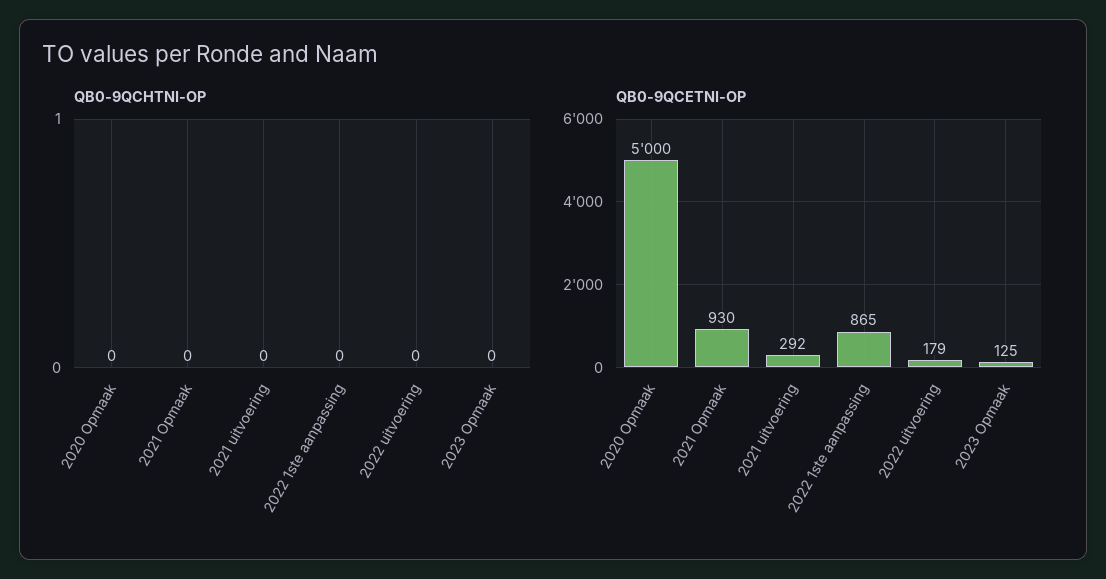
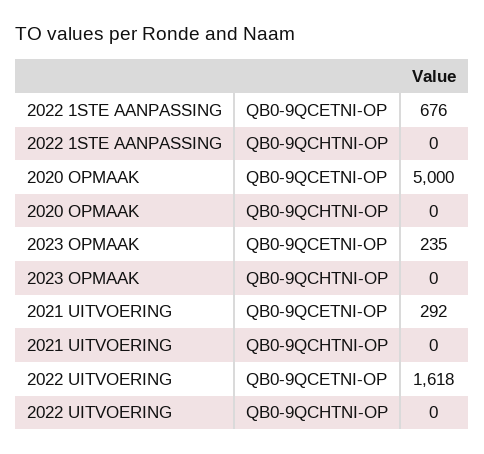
  {
    "QB0-9QCHTNI-OP": {
      "2020 Opmaak": 0,
-     "2021 Opmaak": 0,
      "2021 uitvoering": 0,
      "2022 1ste aanpassing": 0,
      "2022 uitvoering": 0,
      "2023 Opmaak": 0
    },
    "QB0-9QCETNI-OP": {
      "2020 Opmaak": 5000,
-     "2021 Opmaak": 930,
      "2021 uitvoering": 292,
-     "2022 1ste aanpassing": 865,
+     "2022 1ste aanpassing": 676,
-     "2022 uitvoering": 179,
+     "2022 uitvoering": 1618,
-     "2023 Opmaak": 125
+     "2023 Opmaak": 235
    }
  }

